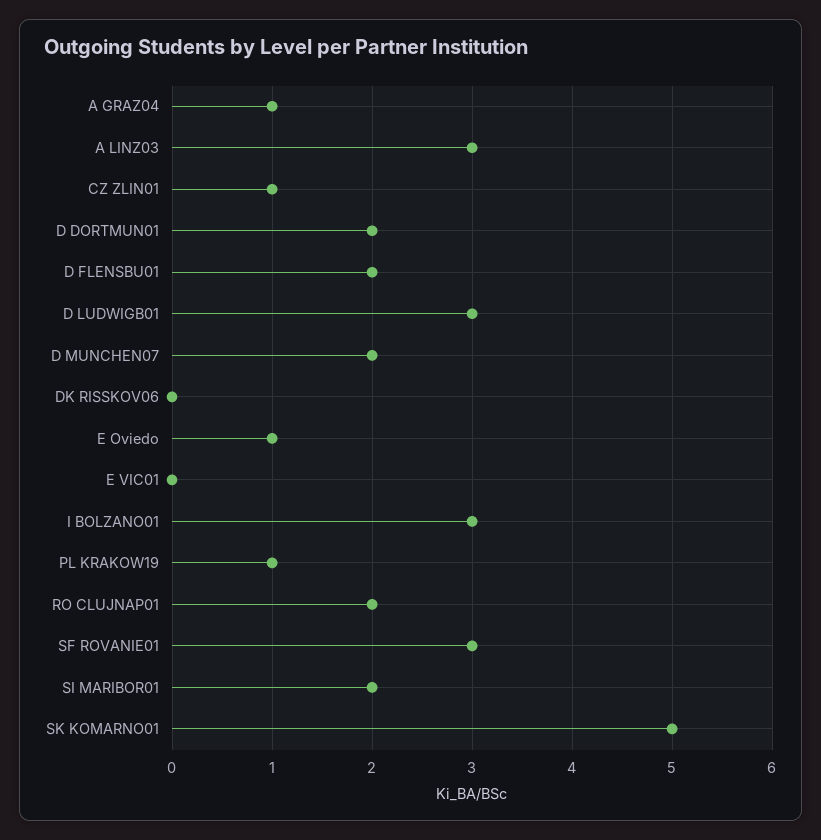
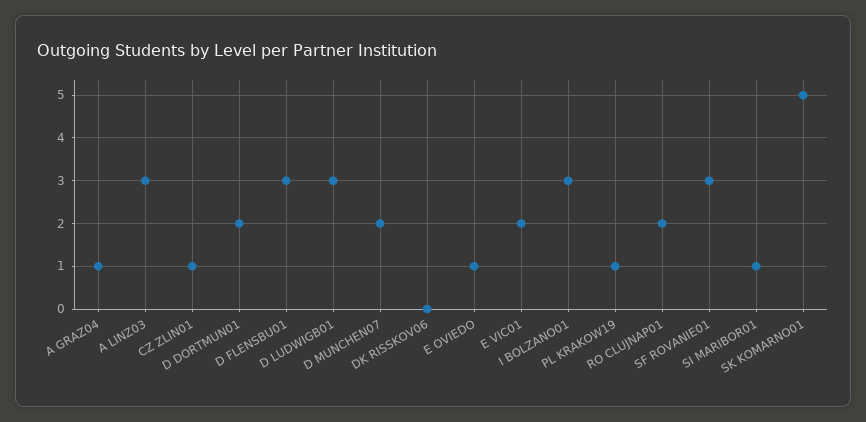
  {
    "A GRAZ04": 1,
    "A LINZ03": 3,
    "CZ ZLIN01": 1,
    "D DORTMUN01": 2,
-   "D FLENSBU01": 2,
+   "D FLENSBU01": 3,
    "D LUDWIGB01": 3,
    "D MUNCHEN07": 2,
    "DK RISSKOV06": 0,
    "E Oviedo": 1,
-   "E VIC01": 0,
+   "E VIC01": 2,
    "I BOLZANO01": 3,
    "PL KRAKOW19": 1,
    "RO CLUJNAP01": 2,
    "SF ROVANIE01": 3,
-   "SI MARIBOR01": 2,
+   "SI MARIBOR01": 1,
    "SK KOMARNO01": 5
  }

